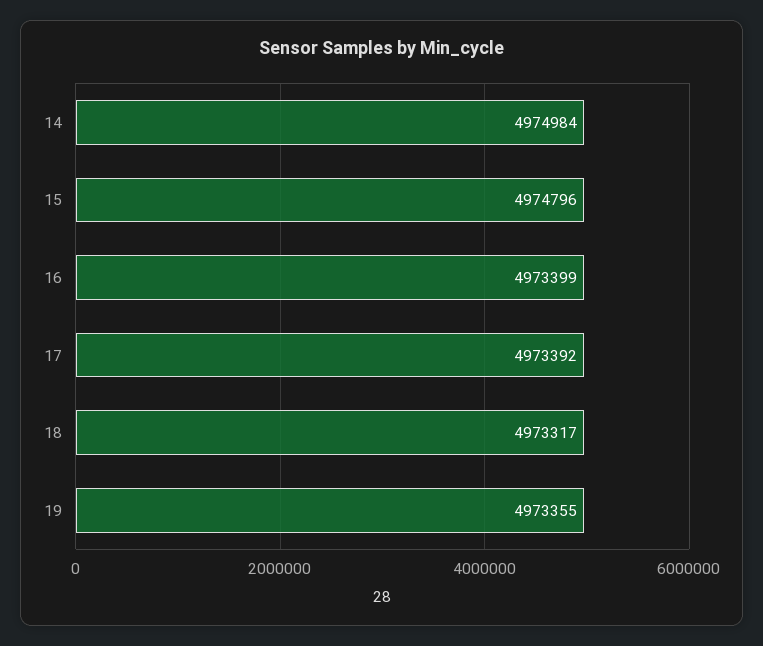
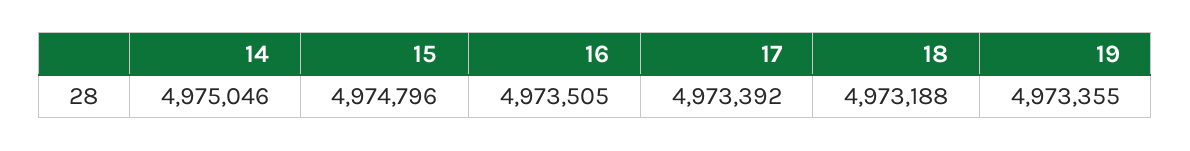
  {
-   "14": 4974984,
+   "14": 4975046,
    "15": 4974796,
-   "16": 4973399,
+   "16": 4973505,
    "17": 4973392,
-   "18": 4973317,
+   "18": 4973188,
    "19": 4973355
  }

